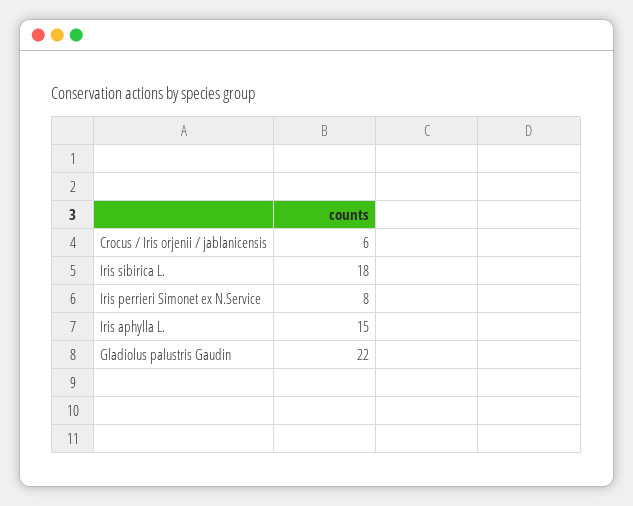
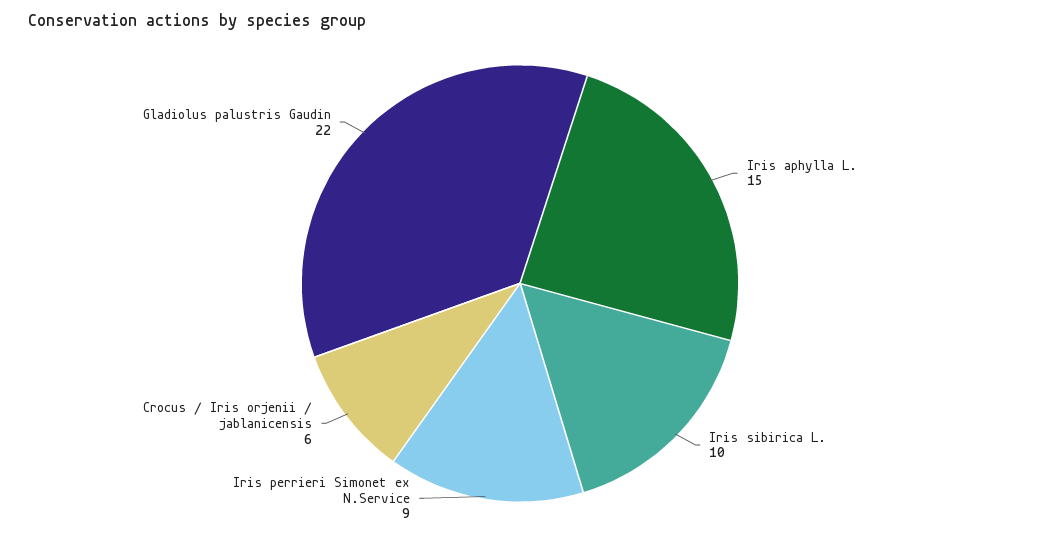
  {
    "Crocus / Iris orjenii / jablanicensis": 6,
-   "Iris sibirica L.": 18,
+   "Iris sibirica L.": 10,
-   "Iris perrieri Simonet ex N.Service": 8,
+   "Iris perrieri Simonet ex N.Service": 9,
    "Iris aphylla L.": 15,
    "Gladiolus palustris Gaudin": 22
  }

